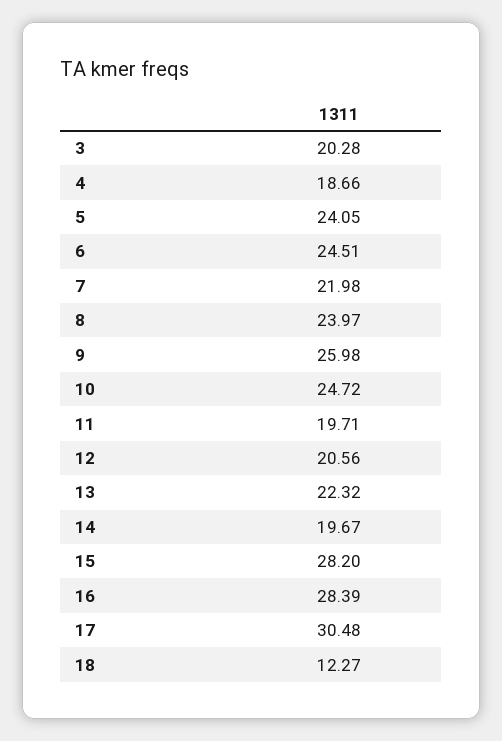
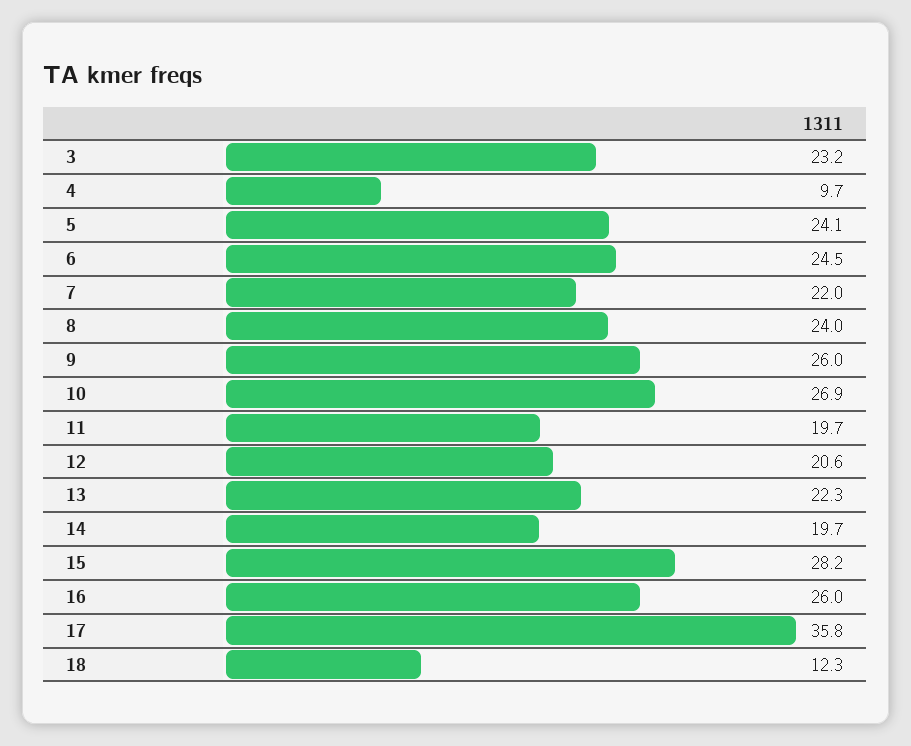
  {
-   "3": 20.28,
+   "3": 23.2,
-   "4": 18.66,
+   "4": 9.7,
    "5": 24.05,
    "6": 24.51,
    "7": 21.98,
    "8": 23.97,
    "9": 25.98,
-   "10": 24.72,
+   "10": 26.9,
    "11": 19.71,
    "12": 20.56,
    "13": 22.32,
    "14": 19.67,
    "15": 28.2,
-   "16": 28.39,
+   "16": 26,
-   "17": 30.48,
+   "17": 35.8,
    "18": 12.27
  }

